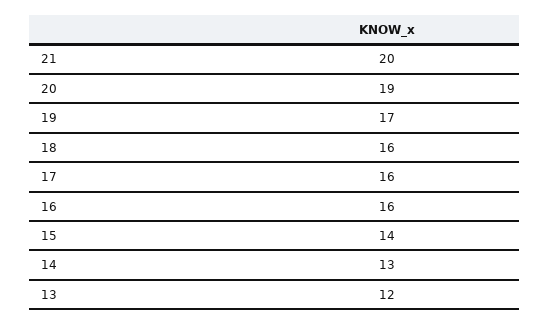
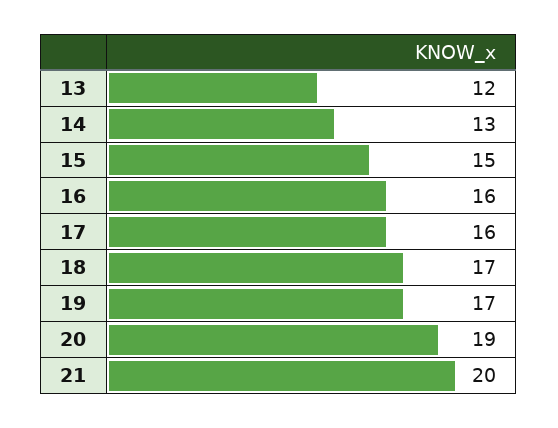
  {
    "21": 20,
    "20": 19,
    "19": 17,
-   "18": 16,
+   "18": 17,
    "17": 16,
    "16": 16,
-   "15": 14,
+   "15": 15,
    "14": 13,
    "13": 12
  }

